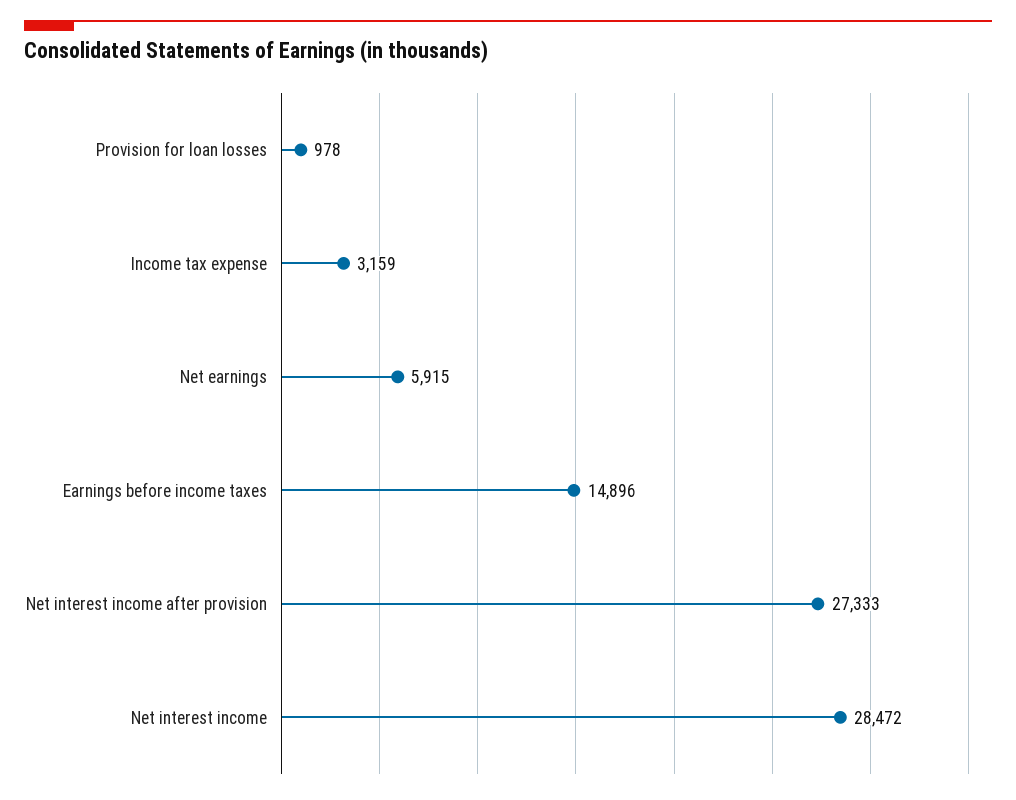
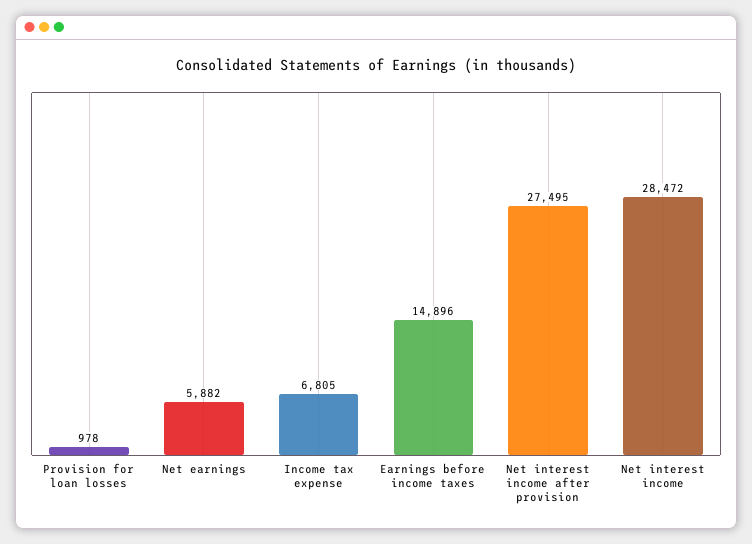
  {
    "Provision for loan losses": 978,
-   "Income tax expense": 3159,
+   "Income tax expense": 6805,
-   "Net earnings": 5915,
+   "Net earnings": 5882,
    "Earnings before income taxes": 14896,
-   "Net interest income after provision": 27333,
+   "Net interest income after provision": 27495,
    "Net interest income": 28472
  }

